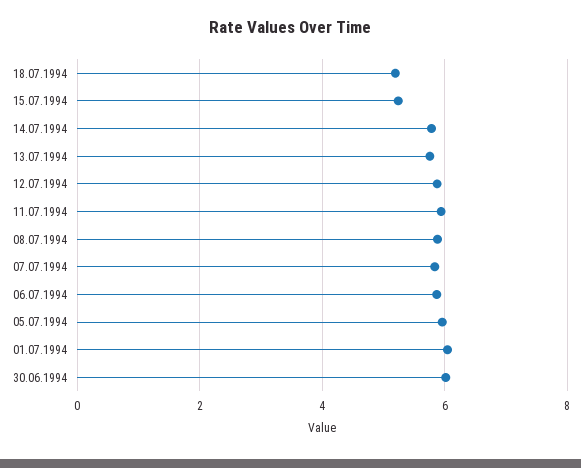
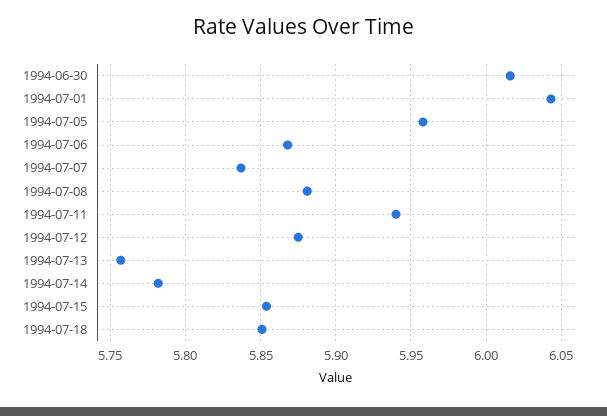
  {
-   "18.07.1994": 5.2,
+   "18.07.1994": 5.85,
-   "15.07.1994": 5.2,
+   "15.07.1994": 5.855,
    "14.07.1994": 5.78,
    "13.07.1994": 5.755,
    "12.07.1994": 5.875,
    "11.07.1994": 5.94,
    "08.07.1994": 5.88,
    "07.07.1994": 5.835,
    "06.07.1994": 5.87,
    "05.07.1994": 5.96,
    "01.07.1994": 6.045,
    "30.06.1994": 6.015
  }

